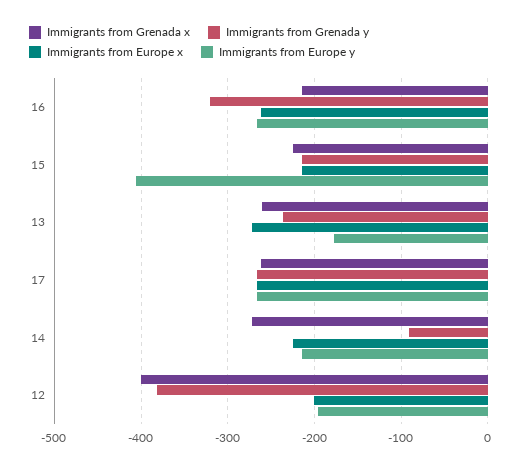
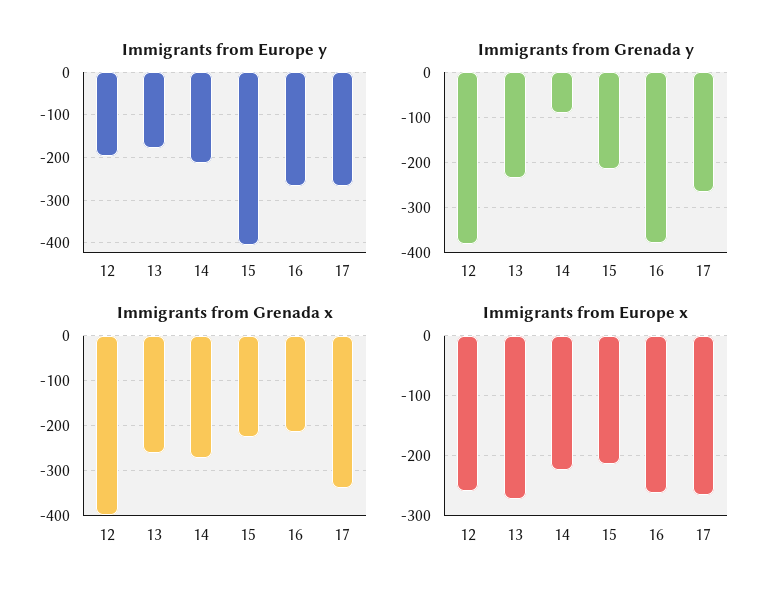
  {
    "Immigrants from Grenada x": {
      "16": -210,
      "15": -230,
      "13": -260,
-     "17": -260,
+     "17": -340,
      "14": -270,
      "12": -400
    },
    "Immigrants from Grenada y": {
-     "16": -320,
+     "16": -380,
      "15": -210,
      "13": -240,
      "17": -270,
      "14": -90,
      "12": -380
    },
    "Immigrants from Europe x": {
      "16": -260,
      "15": -210,
      "13": -270,
      "17": -270,
      "14": -230,
-     "12": -200
+     "12": -260
    },
    "Immigrants from Europe y": {
      "16": -270,
      "15": -410,
      "13": -180,
      "17": -270,
      "14": -210,
      "12": -200
    }
  }

